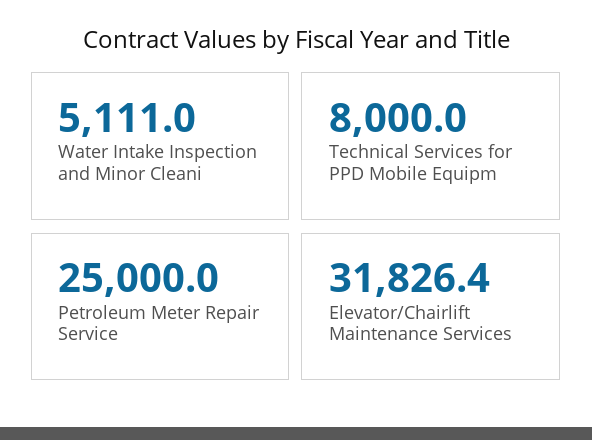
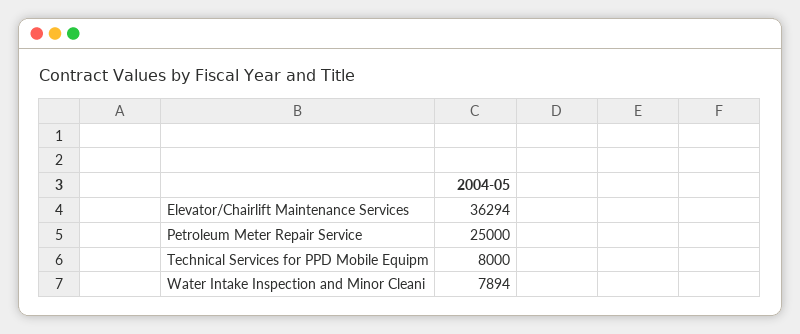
  {
-   "Water Intake Inspection and Minor Cleani": 5111,
+   "Water Intake Inspection and Minor Cleani": 7894,
    "Technical Services for PPD Mobile Equipm": 8000,
    "Petroleum Meter Repair Service": 25000,
-   "Elevator/Chairlift Maintenance Services": 31826.4
+   "Elevator/Chairlift Maintenance Services": 36294
  }

